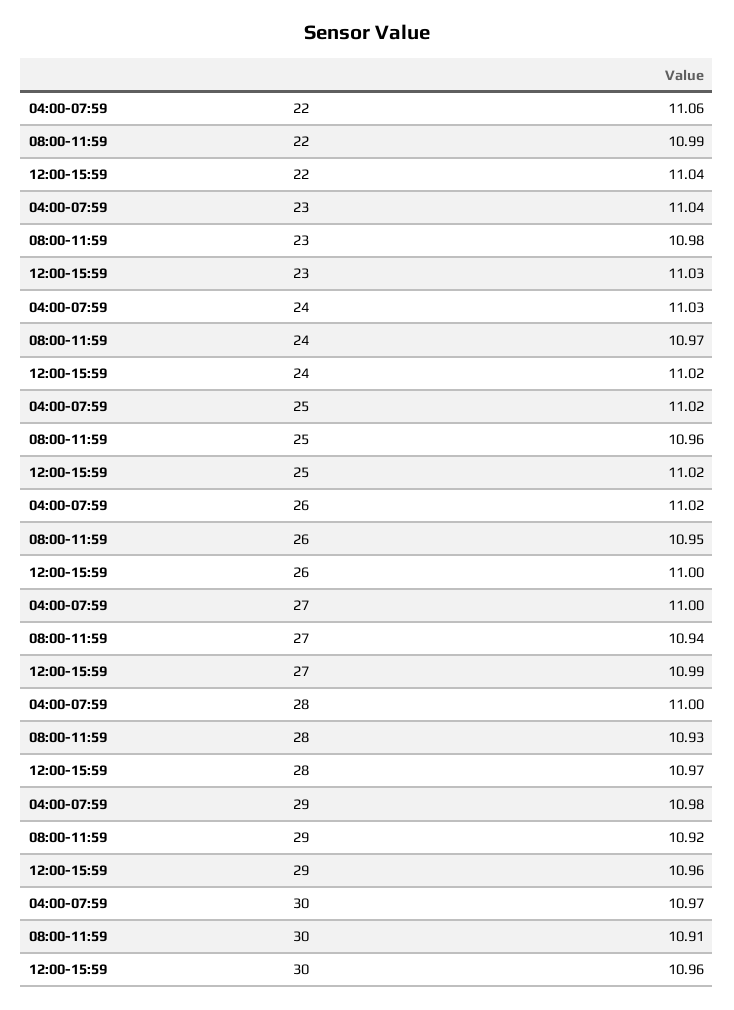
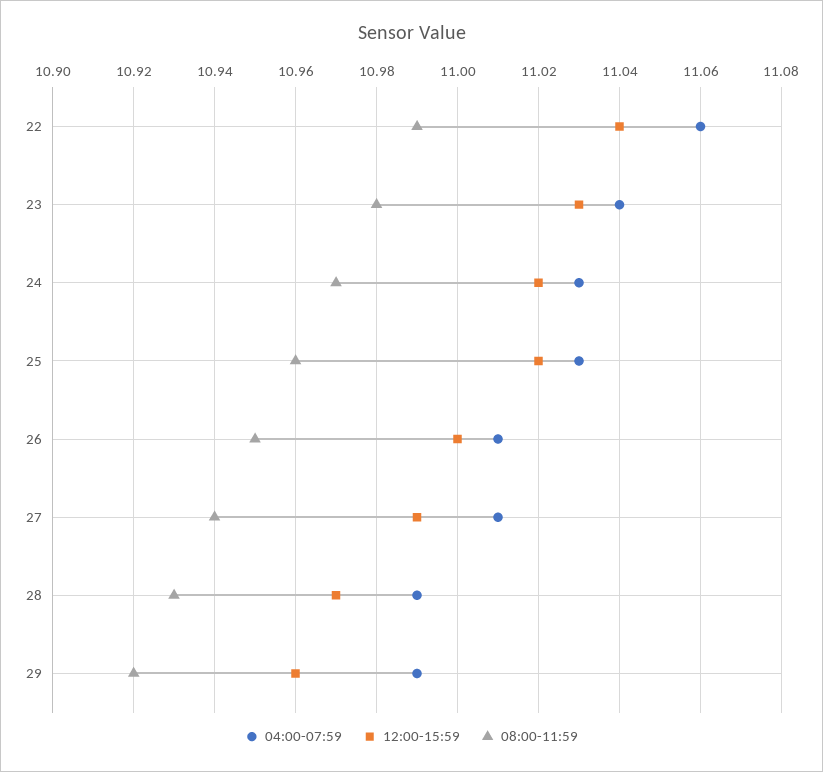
  {
    "04:00-07:59": {
      "22": 11.06,
      "23": 11.04,
      "24": 11.03,
-     "25": 11.02,
+     "25": 11.03,
-     "26": 11.02,
+     "26": 11.01,
-     "27": 11,
+     "27": 11.01,
-     "28": 11,
+     "28": 10.99,
-     "29": 10.98,
+     "29": 10.99
-     "30": 10.97
    },
    "08:00-11:59": {
      "22": 10.99,
      "23": 10.98,
      "24": 10.97,
      "25": 10.96,
      "26": 10.95,
      "27": 10.94,
      "28": 10.93,
-     "29": 10.92,
+     "29": 10.92
-     "30": 10.91
    },
    "12:00-15:59": {
      "22": 11.04,
      "23": 11.03,
      "24": 11.02,
      "25": 11.02,
      "26": 11,
      "27": 10.99,
      "28": 10.97,
-     "29": 10.96,
+     "29": 10.96
-     "30": 10.96
    }
  }

